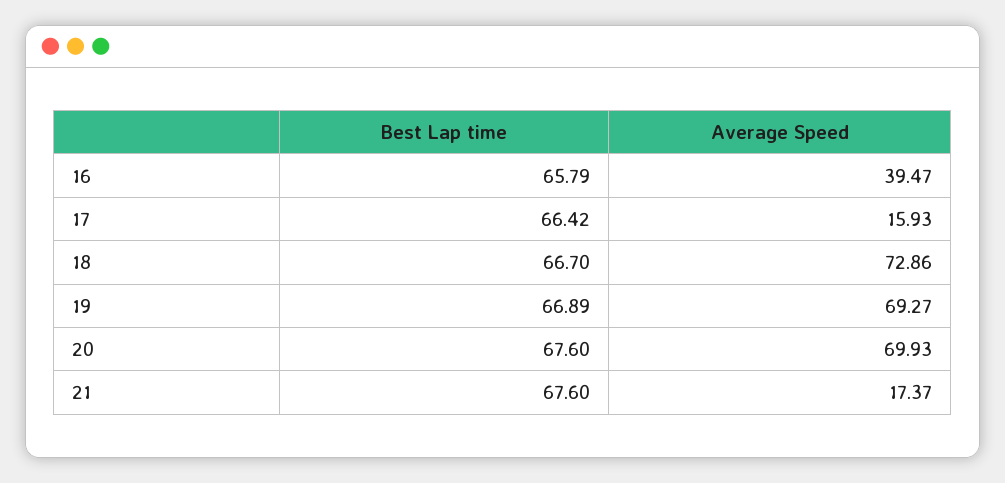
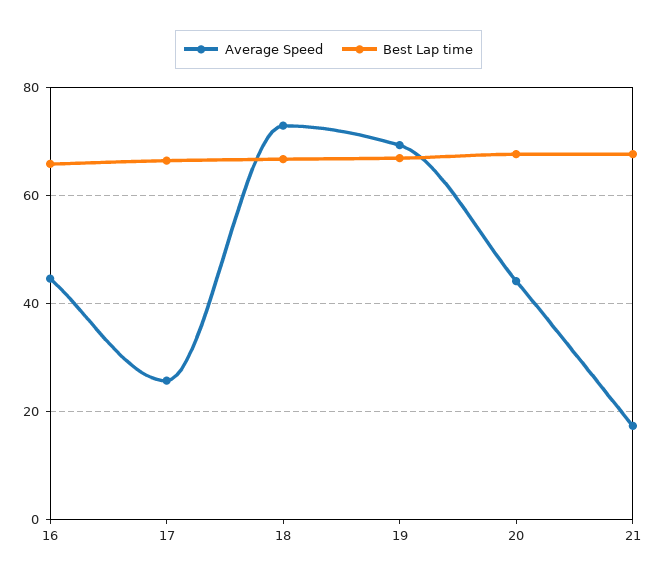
  {
    "Best Lap time": {
      "16": 65.79,
      "17": 66.42,
      "18": 66.7,
      "19": 66.89,
      "20": 67.6,
      "21": 67.6
    },
    "Average Speed": {
-     "16": 39.47,
+     "16": 44,
-     "17": 15.93,
+     "17": 26,
      "18": 72.86,
      "19": 69.27,
-     "20": 69.93,
+     "20": 44,
      "21": 17.37
    }
  }

